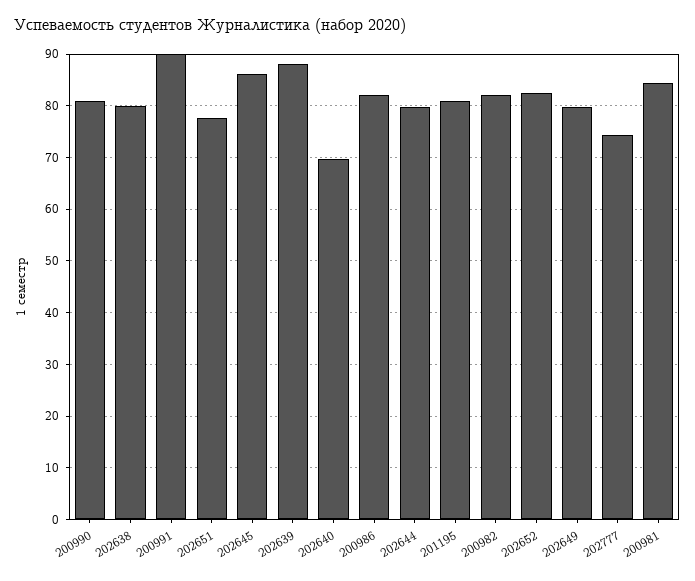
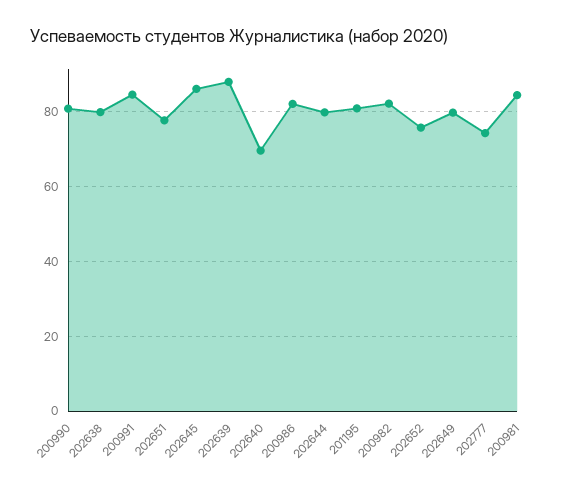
  {
    "200990": 80,
    "202638": 80,
-   "200991": 90,
+   "200991": 84,
    "202651": 78,
    "202645": 86,
    "202639": 88,
    "202640": 70,
    "200986": 82,
    "202644": 80,
    "201195": 80,
    "200982": 82,
-   "202652": 82,
+   "202652": 76,
    "202649": 80,
    "202777": 74,
    "200981": 84
  }

